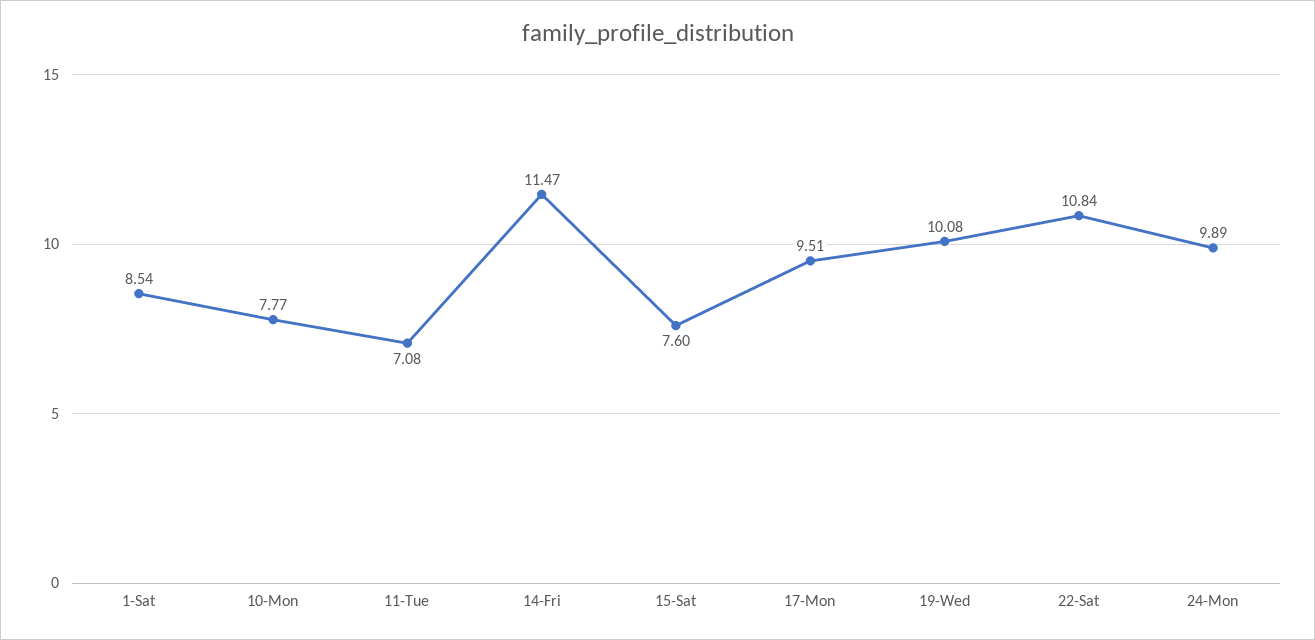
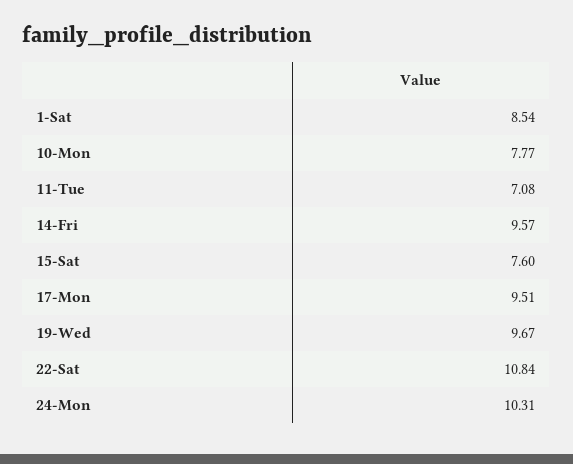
  {
    "1-Sat": 8.54,
    "10-Mon": 7.77,
    "11-Tue": 7.08,
-   "14-Fri": 11.47,
+   "14-Fri": 9.57,
    "15-Sat": 7.6,
    "17-Mon": 9.51,
-   "19-Wed": 10.08,
+   "19-Wed": 9.67,
    "22-Sat": 10.84,
-   "24-Mon": 9.89
+   "24-Mon": 10.31
  }

